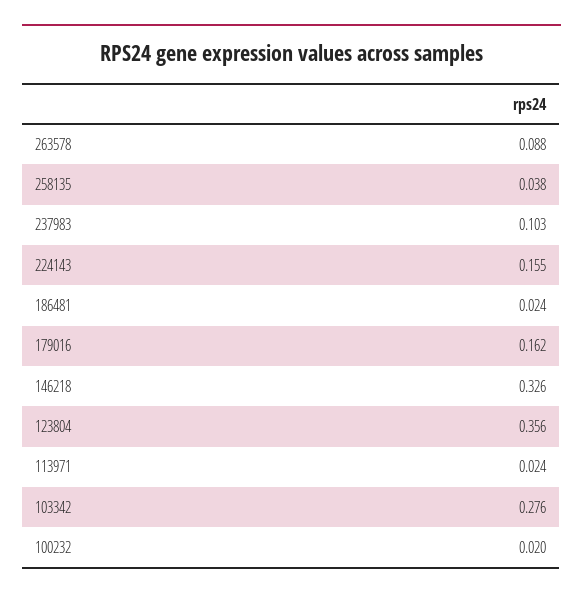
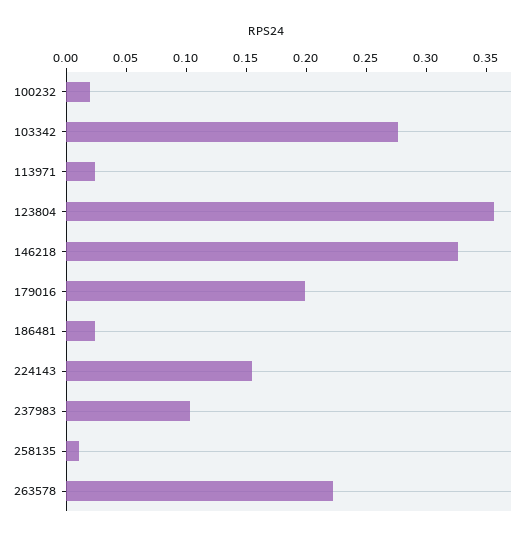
  {
-   "263578": 0.088,
+   "263578": 0.22,
-   "258135": 0.038,
+   "258135": 0.01,
    "237983": 0.103,
    "224143": 0.155,
    "186481": 0.024,
-   "179016": 0.162,
+   "179016": 0.2,
    "146218": 0.326,
    "123804": 0.356,
    "113971": 0.024,
    "103342": 0.276,
    "100232": 0.02
  }

